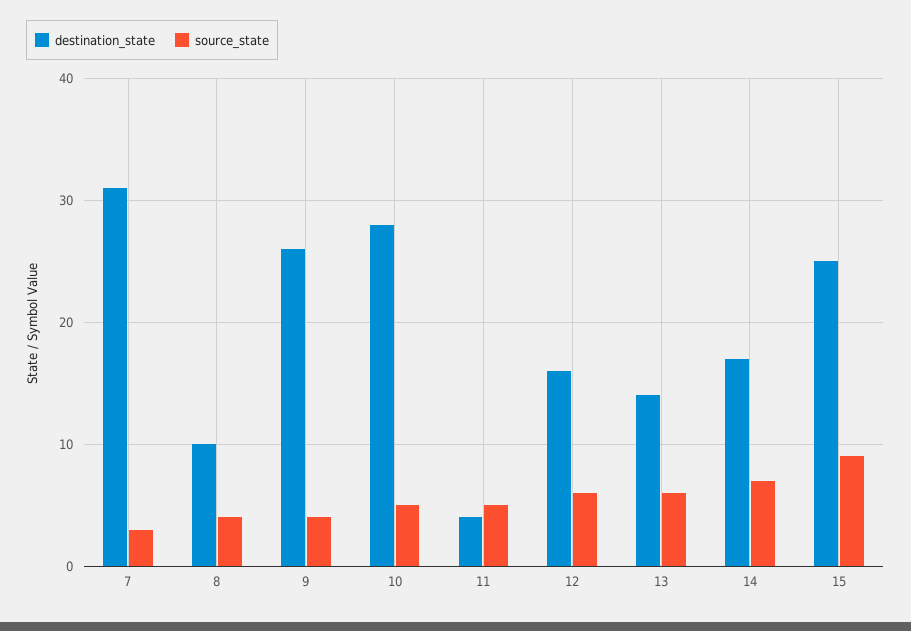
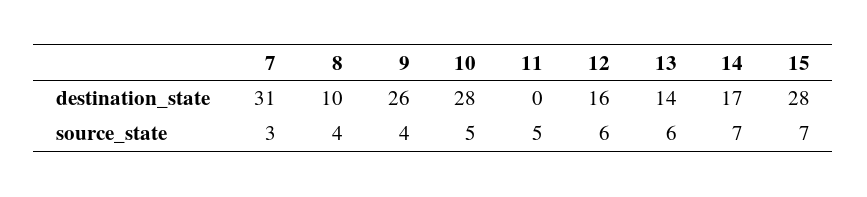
  {
    "destination_state": {
      "7": 31,
      "8": 10,
      "9": 26,
      "10": 28,
-     "11": 4,
+     "11": 0,
      "12": 16,
      "13": 14,
      "14": 17,
-     "15": 25
+     "15": 28
    },
    "source_state": {
      "7": 3,
      "8": 4,
      "9": 4,
      "10": 5,
      "11": 5,
      "12": 6,
      "13": 6,
      "14": 7,
-     "15": 9
+     "15": 7
    }
  }

